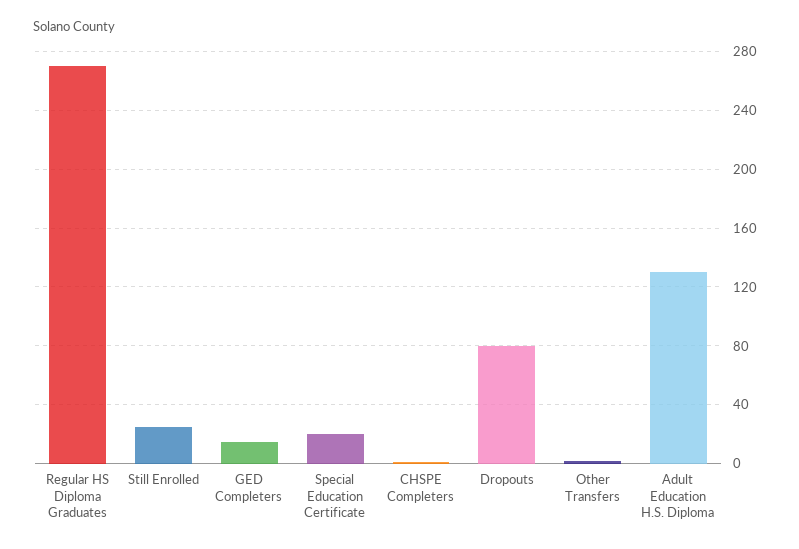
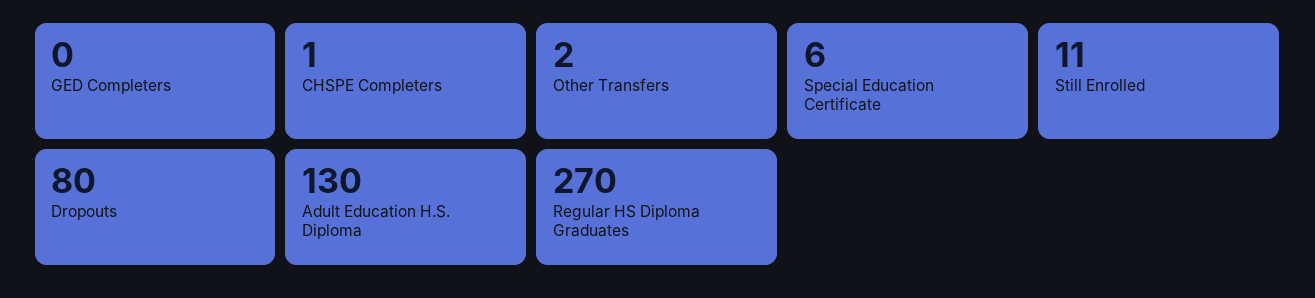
  {
    "Regular HS Diploma Graduates": 270,
-   "Still Enrolled": 25,
+   "Still Enrolled": 11,
-   "GED Completers": 15,
+   "GED Completers": 0,
-   "Special Education Certificate": 20,
+   "Special Education Certificate": 6,
    "CHSPE Completers": 1,
    "Dropouts": 80,
    "Other Transfers": 2,
    "Adult Education H.S. Diploma": 130
  }

